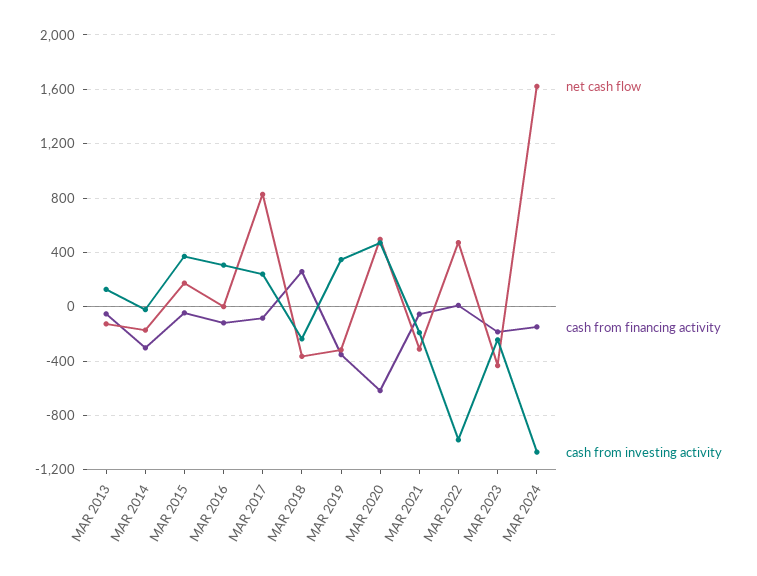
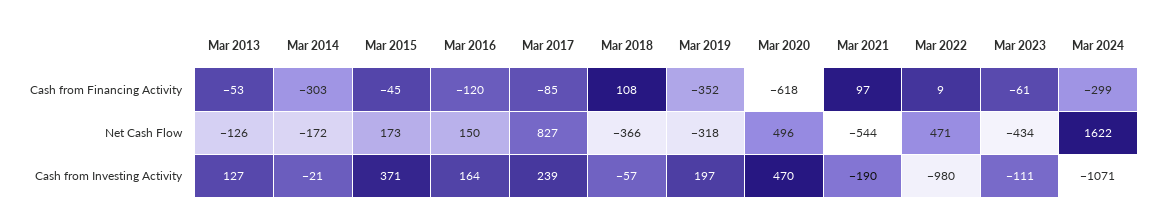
  {
    "net cash flow": {
      "MAR 2013": -126,
      "MAR 2014": -172,
      "MAR 2015": 173,
-     "MAR 2016": 0,
+     "MAR 2016": 150,
      "MAR 2017": 827,
      "MAR 2018": -366,
      "MAR 2019": -318,
      "MAR 2020": 496,
-     "MAR 2021": -300,
+     "MAR 2021": -544,
      "MAR 2022": 471,
      "MAR 2023": -434,
      "MAR 2024": 1622
    },
    "cash from financing activity": {
      "MAR 2013": -53,
      "MAR 2014": -303,
      "MAR 2015": -45,
      "MAR 2016": -120,
      "MAR 2017": -85,
-     "MAR 2018": 250,
+     "MAR 2018": 108,
      "MAR 2019": -352,
      "MAR 2020": -618,
-     "MAR 2021": -50,
+     "MAR 2021": 97,
      "MAR 2022": 9,
-     "MAR 2023": -200,
+     "MAR 2023": -61,
-     "MAR 2024": -150
+     "MAR 2024": -299
    },
    "cash from investing activity": {
      "MAR 2013": 127,
      "MAR 2014": -21,
      "MAR 2015": 371,
-     "MAR 2016": 300,
+     "MAR 2016": 164,
      "MAR 2017": 239,
-     "MAR 2018": -250,
+     "MAR 2018": -57,
-     "MAR 2019": 350,
+     "MAR 2019": 197,
      "MAR 2020": 470,
      "MAR 2021": -190,
      "MAR 2022": -980,
-     "MAR 2023": -250,
+     "MAR 2023": -111,
      "MAR 2024": -1071
    }
  }

